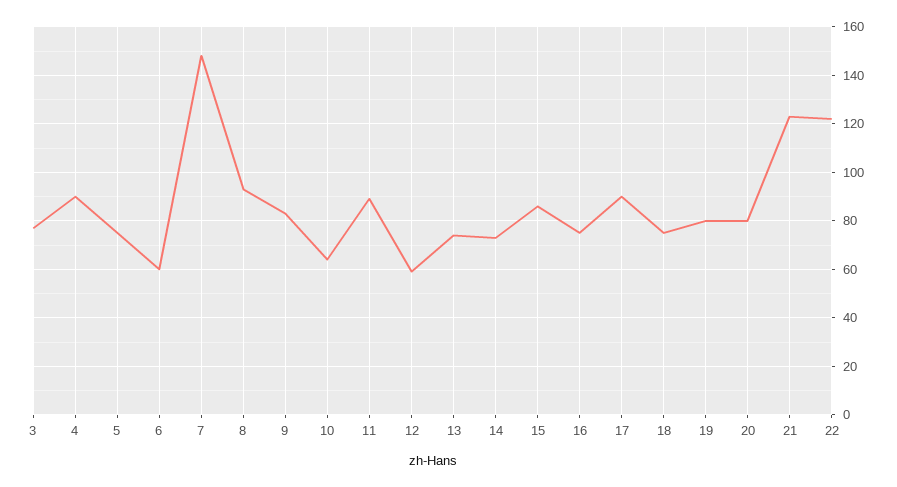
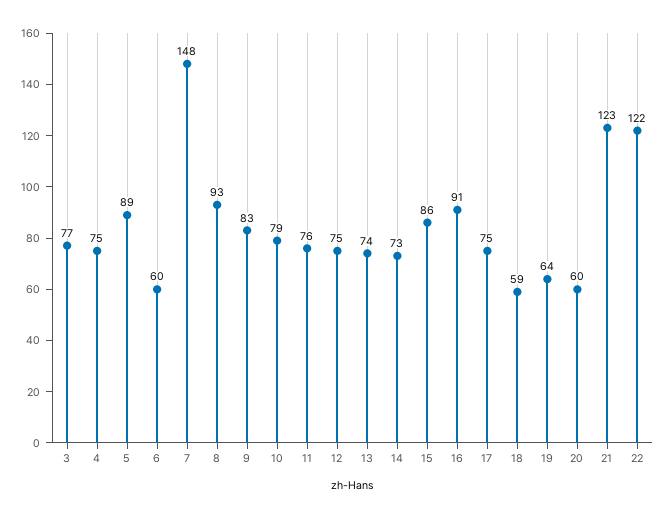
  {
    "3": 77,
-   "4": 90,
+   "4": 75,
-   "5": 75,
+   "5": 89,
    "6": 60,
    "7": 148,
    "8": 93,
    "9": 83,
-   "10": 65,
+   "10": 79,
-   "11": 90,
+   "11": 76,
-   "12": 60,
+   "12": 75,
    "13": 74,
    "14": 73,
    "15": 86,
-   "16": 75,
+   "16": 91,
-   "17": 90,
+   "17": 75,
-   "18": 75,
+   "18": 59,
-   "19": 80,
+   "19": 64,
-   "20": 80,
+   "20": 60,
    "21": 123,
    "22": 122
  }

